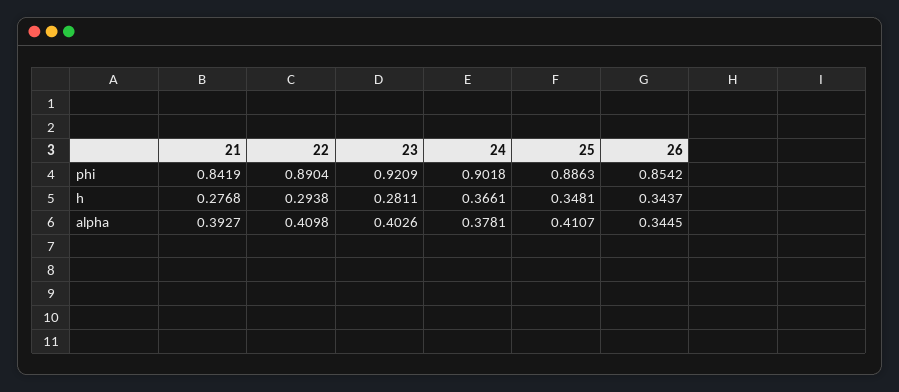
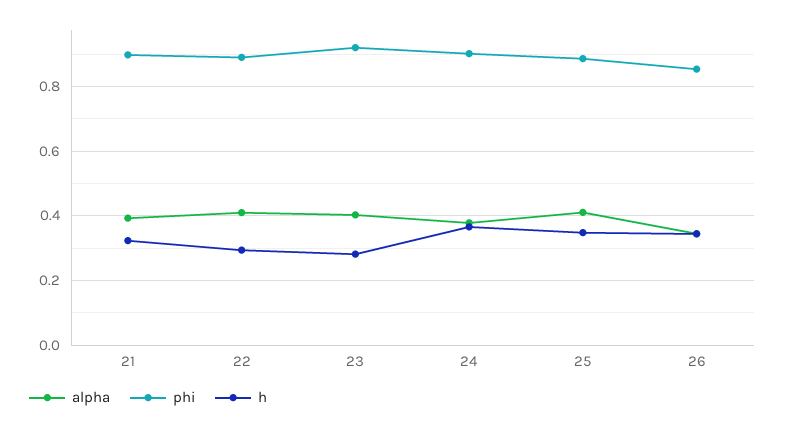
  {
    "phi": {
-     "21": 0.8419,
+     "21": 0.9,
      "22": 0.8904,
      "23": 0.9209,
      "24": 0.9018,
      "25": 0.8863,
      "26": 0.8542
    },
    "h": {
-     "21": 0.2768,
+     "21": 0.32,
      "22": 0.2938,
      "23": 0.2811,
      "24": 0.3661,
      "25": 0.3481,
      "26": 0.3437
    },
    "alpha": {
      "21": 0.3927,
      "22": 0.4098,
      "23": 0.4026,
      "24": 0.3781,
      "25": 0.4107,
      "26": 0.3445
    }
  }

